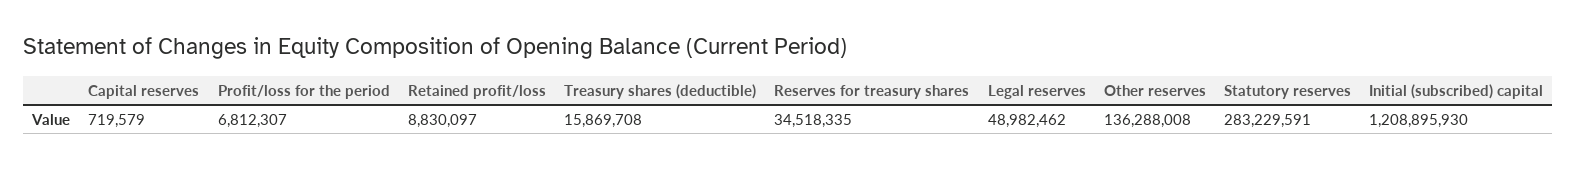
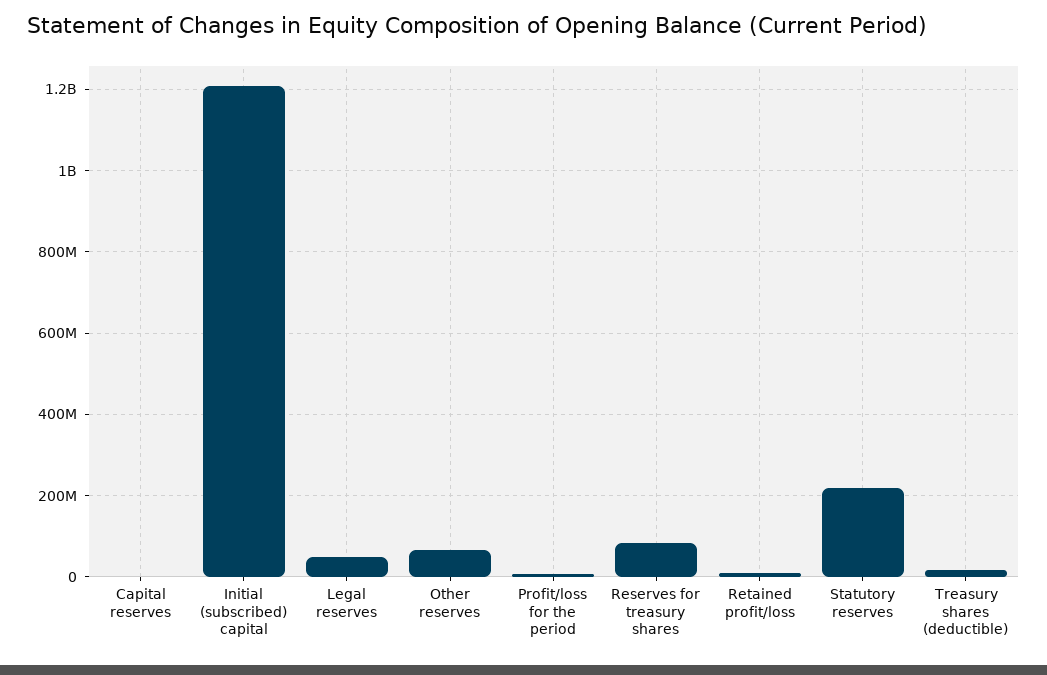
  {
    "Capital reserves": 719579,
    "Profit/loss for the period": 6812307,
    "Retained profit/loss": 8830097,
    "Treasury shares (deductible)": 15869708,
-   "Reserves for treasury shares": 34518335,
+   "Reserves for treasury shares": 80000000,
    "Legal reserves": 48982462,
-   "Other reserves": 136288008,
+   "Other reserves": 60000000,
-   "Statutory reserves": 283229591,
+   "Statutory reserves": 220000000,
    "Initial (subscribed) capital": 1208895930
  }

